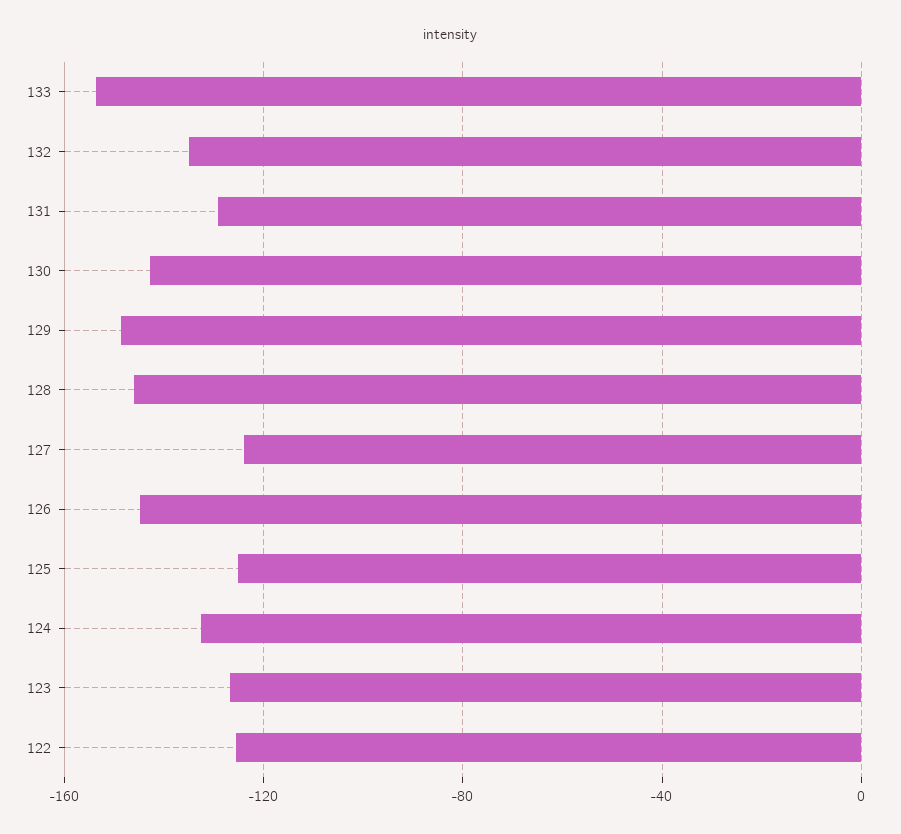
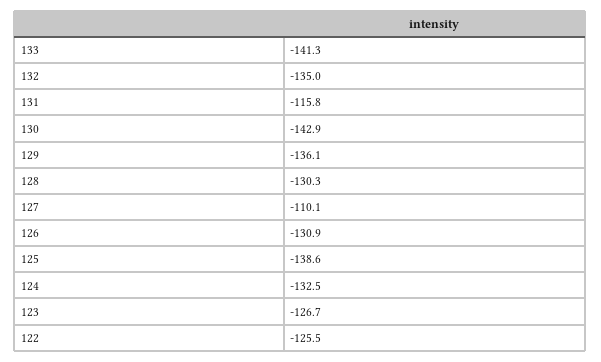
  {
-   "133": -155,
+   "133": -141.3,
    "132": -135,
-   "131": -130,
+   "131": -115.8,
    "130": -142.9,
-   "129": -150,
+   "129": -136.1,
-   "128": -145,
+   "128": -130.3,
-   "127": -125,
+   "127": -110.1,
-   "126": -145,
+   "126": -130.9,
-   "125": -125,
+   "125": -138.6,
    "124": -132.5,
    "123": -126.7,
    "122": -125.5
  }

